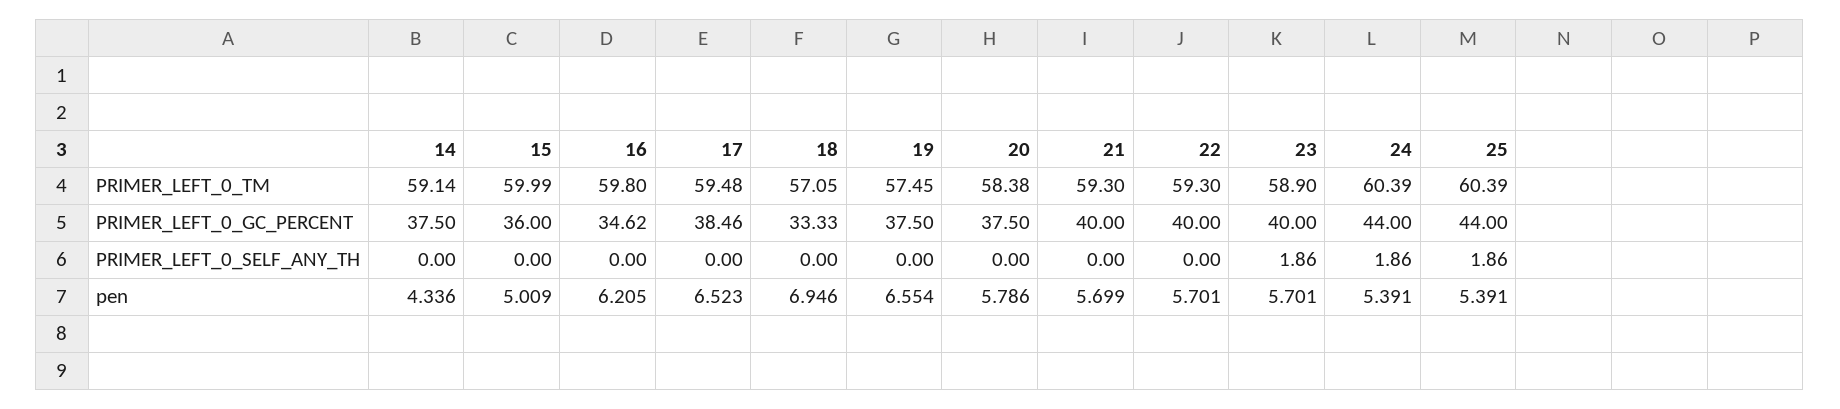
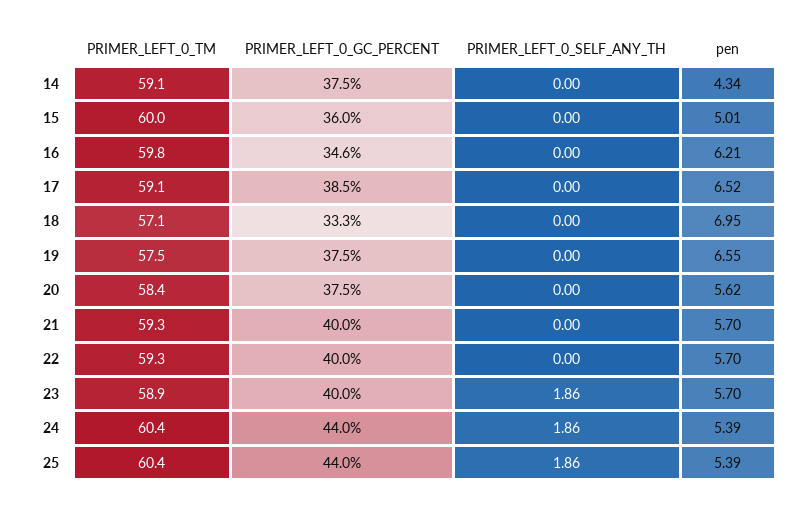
  {
    "14": {
      "PRIMER_LEFT_0_TM": 59.14,
      "PRIMER_LEFT_0_GC_PERCENT": 37.5,
      "PRIMER_LEFT_0_SELF_ANY_TH": 0,
      "pen": 4.336
    },
    "15": {
      "PRIMER_LEFT_0_TM": 59.99,
      "PRIMER_LEFT_0_GC_PERCENT": 36,
      "PRIMER_LEFT_0_SELF_ANY_TH": 0,
      "pen": 5.009
    },
    "16": {
      "PRIMER_LEFT_0_TM": 59.8,
      "PRIMER_LEFT_0_GC_PERCENT": 34.62,
      "PRIMER_LEFT_0_SELF_ANY_TH": 0,
      "pen": 6.205
    },
    "17": {
-     "PRIMER_LEFT_0_TM": 59.48,
+     "PRIMER_LEFT_0_TM": 59.1,
      "PRIMER_LEFT_0_GC_PERCENT": 38.46,
      "PRIMER_LEFT_0_SELF_ANY_TH": 0,
      "pen": 6.523
    },
    "18": {
      "PRIMER_LEFT_0_TM": 57.05,
      "PRIMER_LEFT_0_GC_PERCENT": 33.33,
      "PRIMER_LEFT_0_SELF_ANY_TH": 0,
      "pen": 6.946
    },
    "19": {
      "PRIMER_LEFT_0_TM": 57.45,
      "PRIMER_LEFT_0_GC_PERCENT": 37.5,
      "PRIMER_LEFT_0_SELF_ANY_TH": 0,
      "pen": 6.554
    },
    "20": {
      "PRIMER_LEFT_0_TM": 58.38,
      "PRIMER_LEFT_0_GC_PERCENT": 37.5,
      "PRIMER_LEFT_0_SELF_ANY_TH": 0,
-     "pen": 5.786
+     "pen": 5.62
    },
    "21": {
      "PRIMER_LEFT_0_TM": 59.3,
      "PRIMER_LEFT_0_GC_PERCENT": 40,
      "PRIMER_LEFT_0_SELF_ANY_TH": 0,
      "pen": 5.699
    },
    "22": {
      "PRIMER_LEFT_0_TM": 59.3,
      "PRIMER_LEFT_0_GC_PERCENT": 40,
      "PRIMER_LEFT_0_SELF_ANY_TH": 0,
      "pen": 5.701
    },
    "23": {
      "PRIMER_LEFT_0_TM": 58.9,
      "PRIMER_LEFT_0_GC_PERCENT": 40,
      "PRIMER_LEFT_0_SELF_ANY_TH": 1.86,
      "pen": 5.701
    },
    "24": {
      "PRIMER_LEFT_0_TM": 60.39,
      "PRIMER_LEFT_0_GC_PERCENT": 44,
      "PRIMER_LEFT_0_SELF_ANY_TH": 1.86,
      "pen": 5.391
    },
    "25": {
      "PRIMER_LEFT_0_TM": 60.39,
      "PRIMER_LEFT_0_GC_PERCENT": 44,
      "PRIMER_LEFT_0_SELF_ANY_TH": 1.86,
      "pen": 5.391
    }
  }

